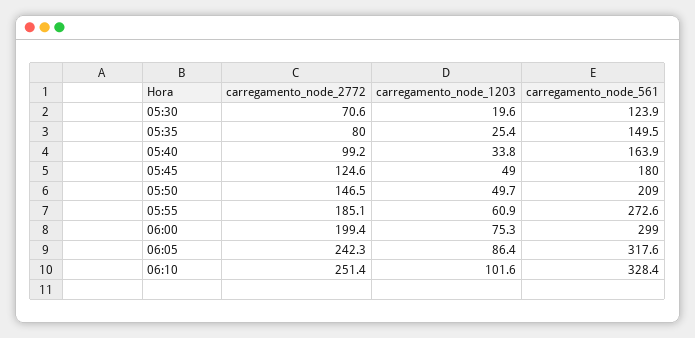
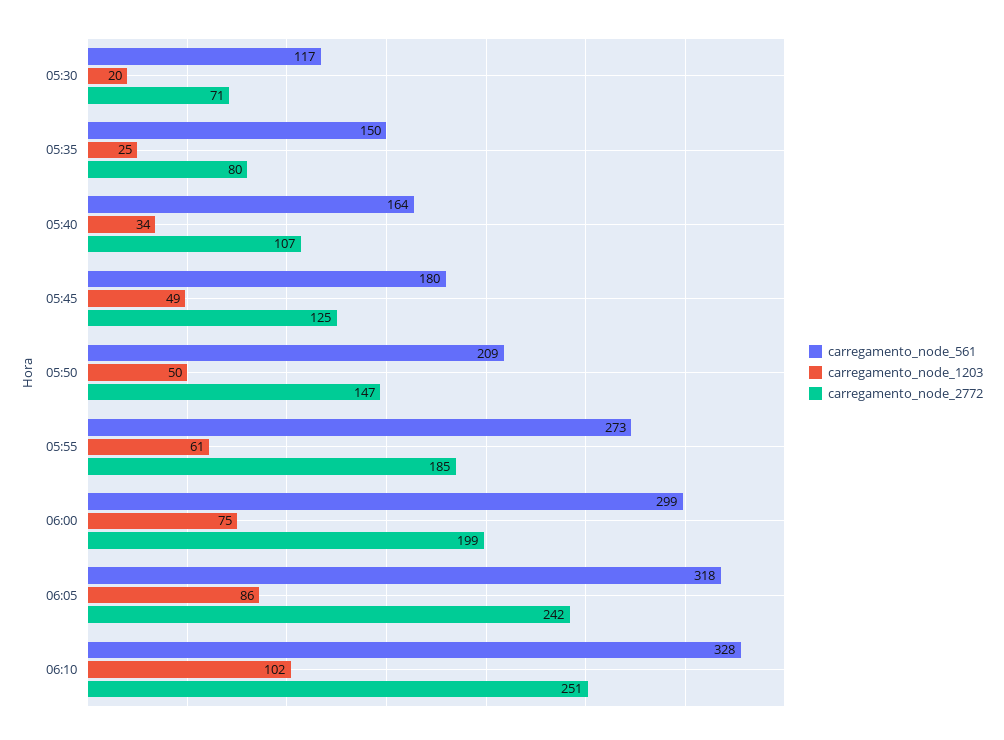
  {
    "carregamento_node_2772": {
      "05:30": 70.6,
      "05:35": 80,
-     "05:40": 99.2,
+     "05:40": 107,
      "05:45": 124.6,
      "05:50": 146.5,
      "05:55": 185.1,
      "06:00": 199.4,
      "06:05": 242.3,
      "06:10": 251.4
    },
    "carregamento_node_1203": {
      "05:30": 19.6,
      "05:35": 25.4,
      "05:40": 33.8,
      "05:45": 49,
      "05:50": 49.7,
      "05:55": 60.9,
      "06:00": 75.3,
      "06:05": 86.4,
      "06:10": 101.6
    },
    "carregamento_node_561": {
-     "05:30": 123.9,
+     "05:30": 117,
      "05:35": 149.5,
      "05:40": 163.9,
      "05:45": 180,
      "05:50": 209,
      "05:55": 272.6,
      "06:00": 299,
      "06:05": 317.6,
      "06:10": 328.4
    }
  }

